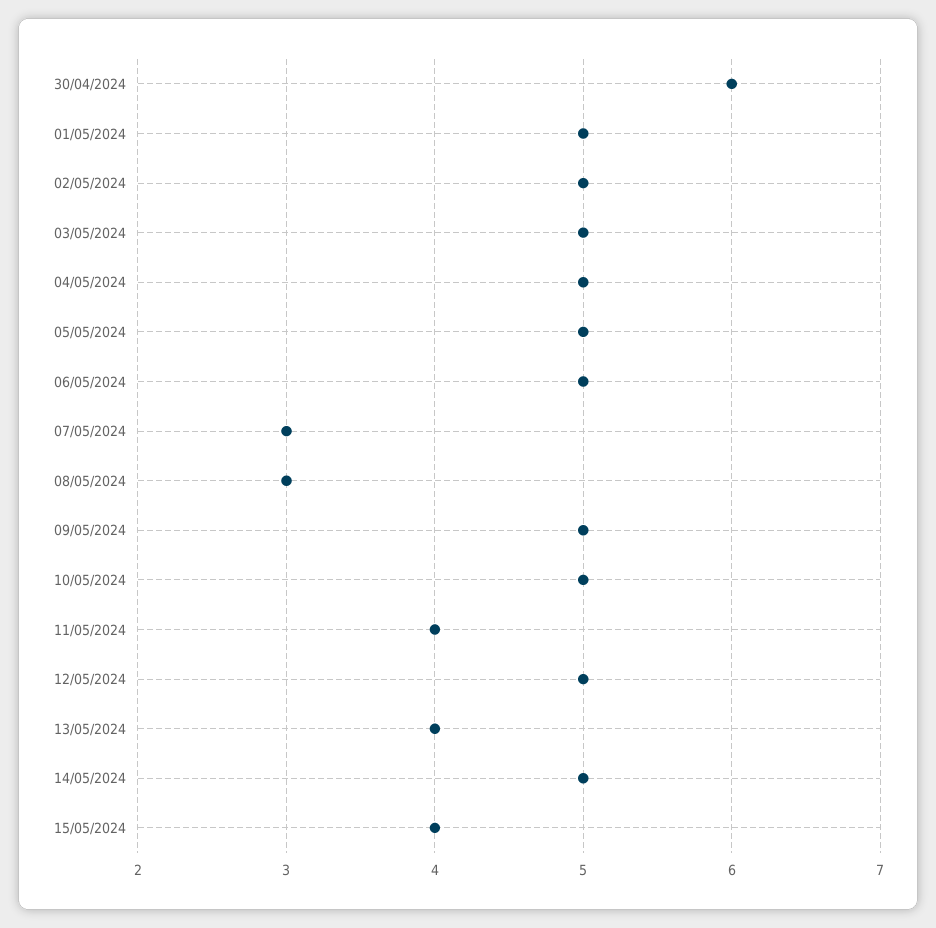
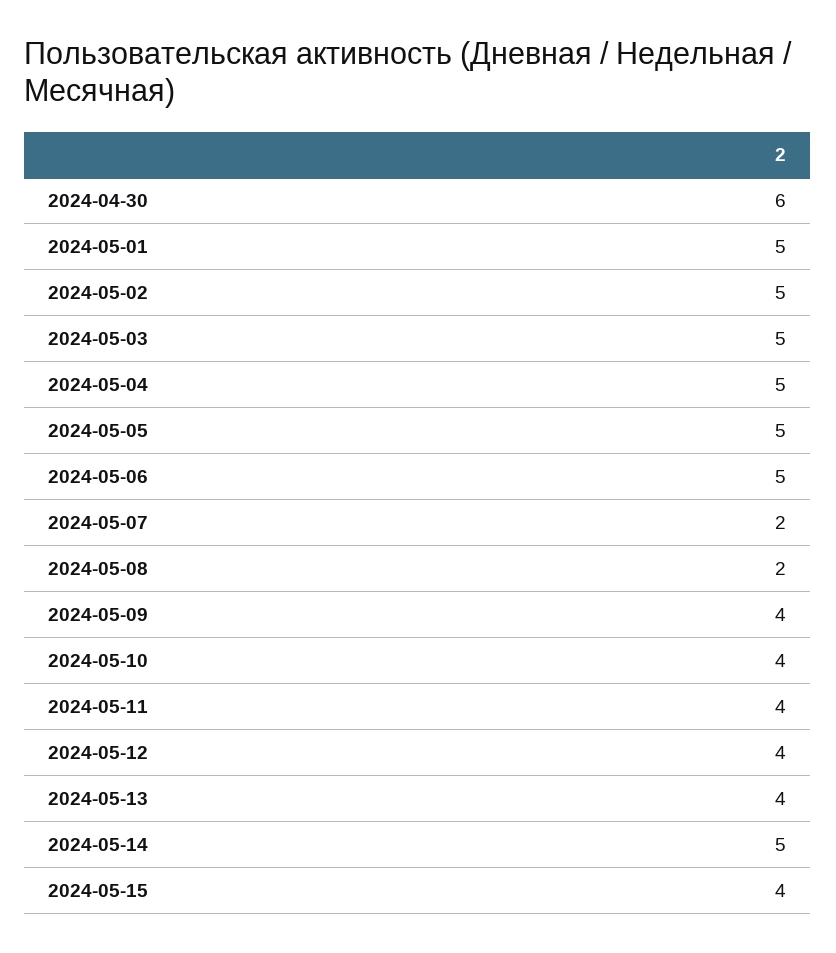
  {
    "30/04/2024": 6,
    "01/05/2024": 5,
    "02/05/2024": 5,
    "03/05/2024": 5,
    "04/05/2024": 5,
    "05/05/2024": 5,
    "06/05/2024": 5,
-   "07/05/2024": 3,
+   "07/05/2024": 2,
-   "08/05/2024": 3,
+   "08/05/2024": 2,
-   "09/05/2024": 5,
+   "09/05/2024": 4,
-   "10/05/2024": 5,
+   "10/05/2024": 4,
    "11/05/2024": 4,
-   "12/05/2024": 5,
+   "12/05/2024": 4,
    "13/05/2024": 4,
    "14/05/2024": 5,
    "15/05/2024": 4
  }

